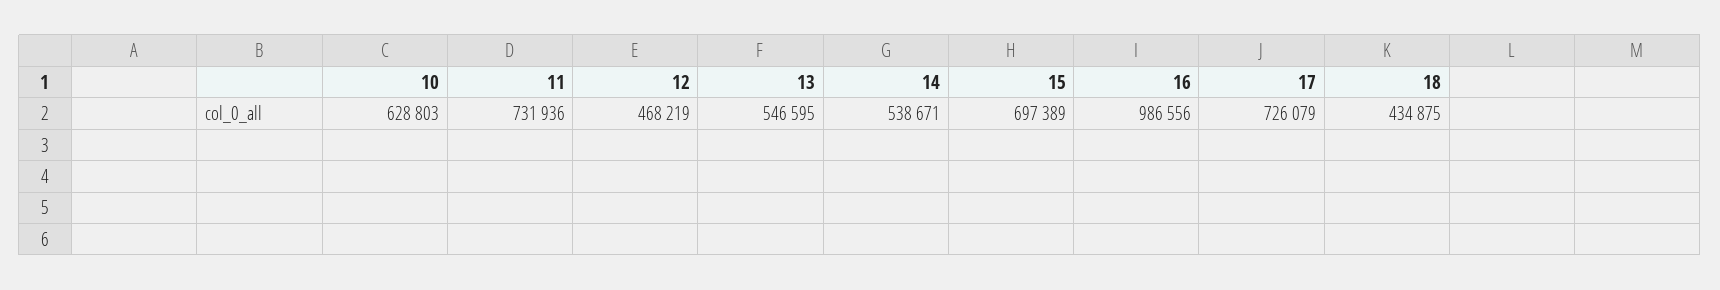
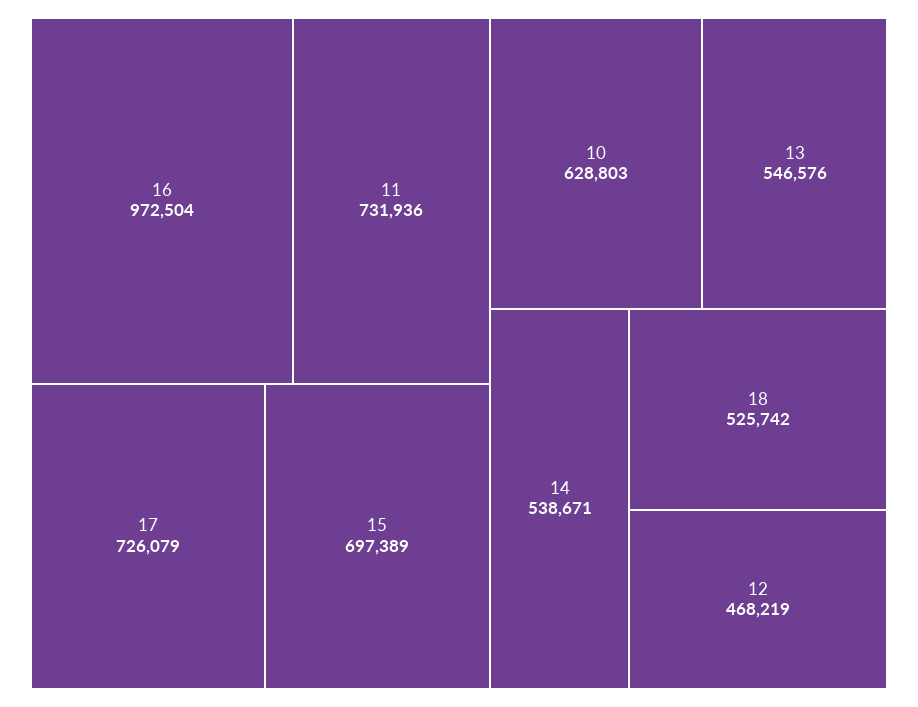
  {
    "10": 628803,
    "11": 731936,
    "12": 468219,
-   "13": 546595,
+   "13": 546576,
    "14": 538671,
    "15": 697389,
-   "16": 986556,
+   "16": 972504,
    "17": 726079,
-   "18": 434875
+   "18": 525742
  }

